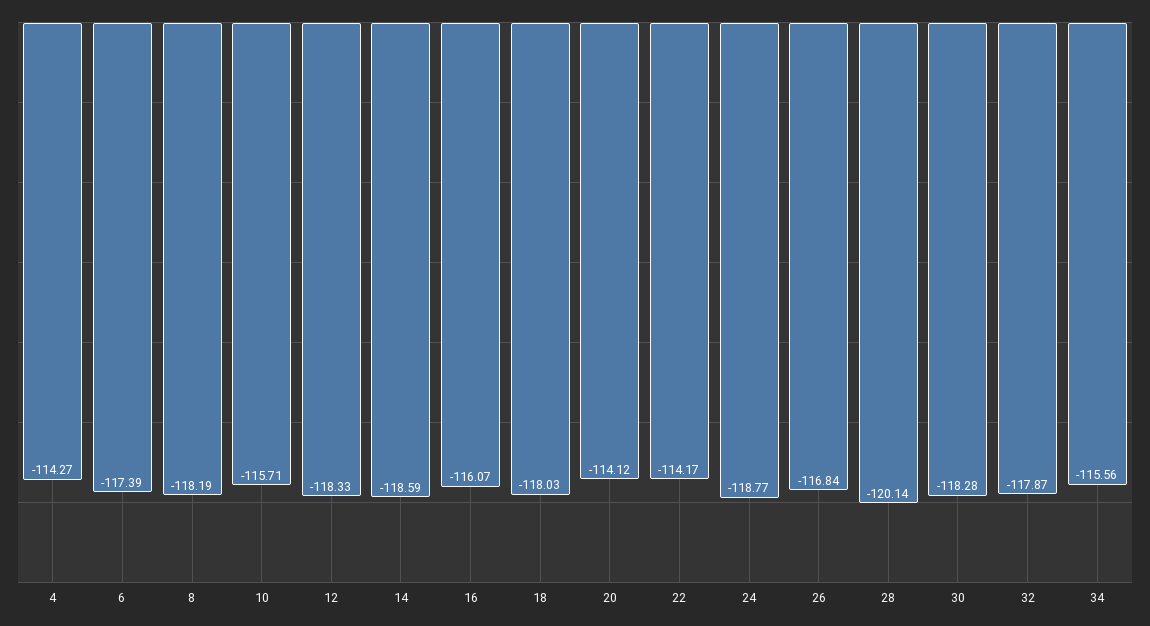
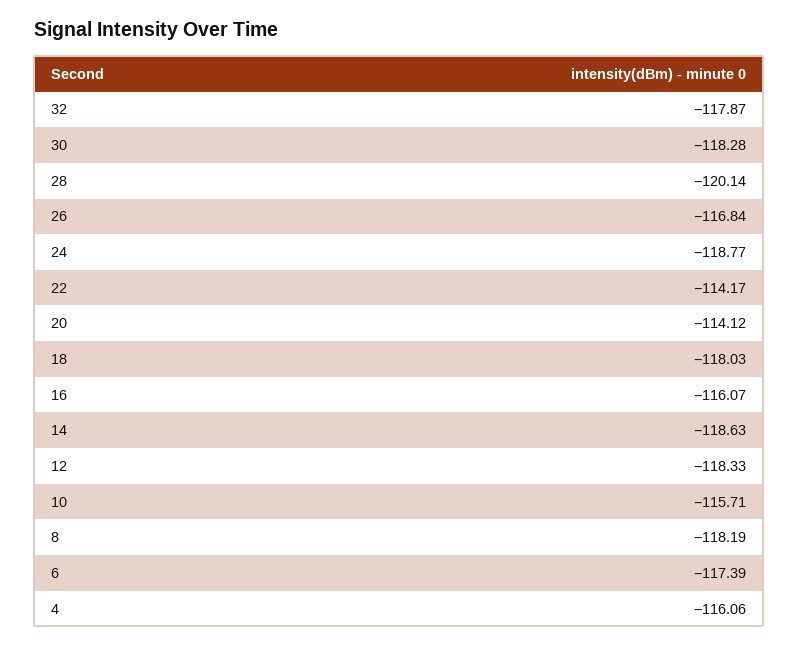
  {
-   "4": -114.27,
+   "4": -116.06,
    "6": -117.39,
    "8": -118.19,
    "10": -115.71,
    "12": -118.33,
-   "14": -118.59,
+   "14": -118.63,
    "16": -116.07,
    "18": -118.03,
    "20": -114.12,
    "22": -114.17,
    "24": -118.77,
    "26": -116.84,
    "28": -120.14,
    "30": -118.28,
-   "32": -117.87,
+   "32": -117.87
-   "34": -115.56
  }

